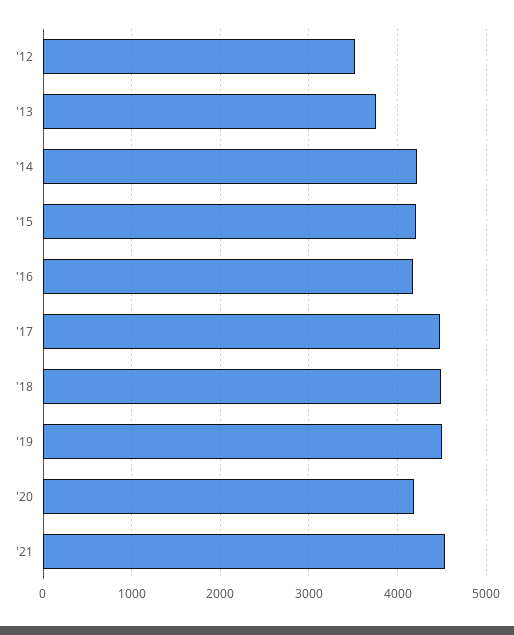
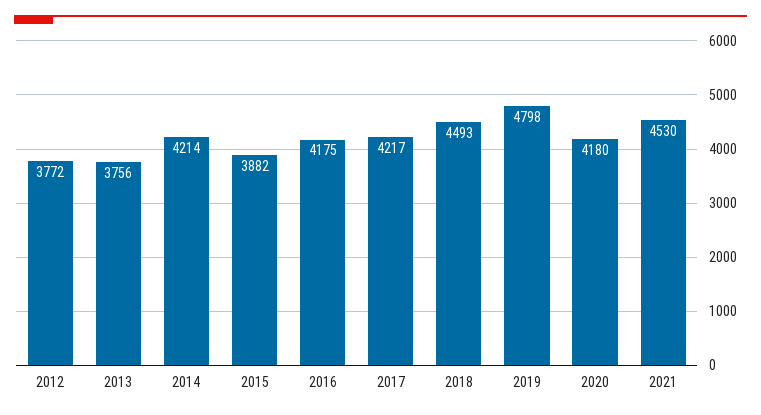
  {
-   "'12": 3500,
+   "'12": 3772,
    "'13": 3756,
    "'14": 4214,
-   "'15": 4200,
+   "'15": 3882,
    "'16": 4175,
-   "'17": 4500,
+   "'17": 4217,
    "'18": 4493,
-   "'19": 4500,
+   "'19": 4798,
    "'20": 4180,
    "'21": 4530
  }

